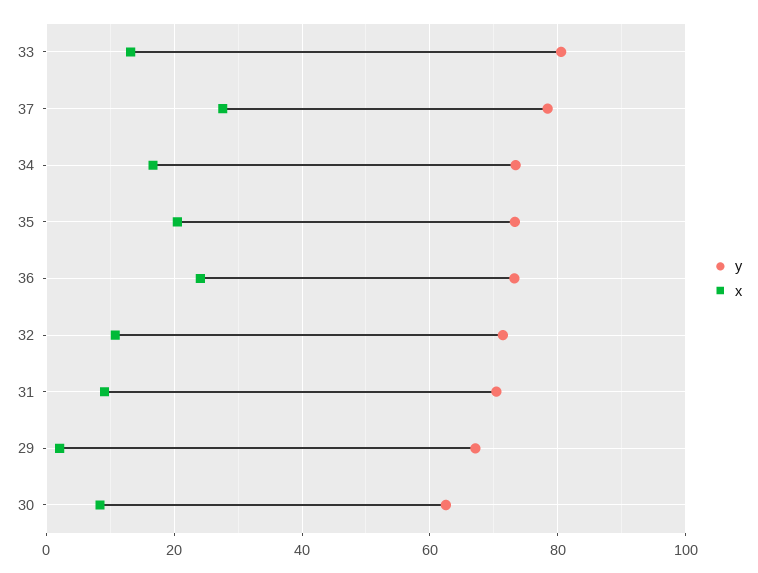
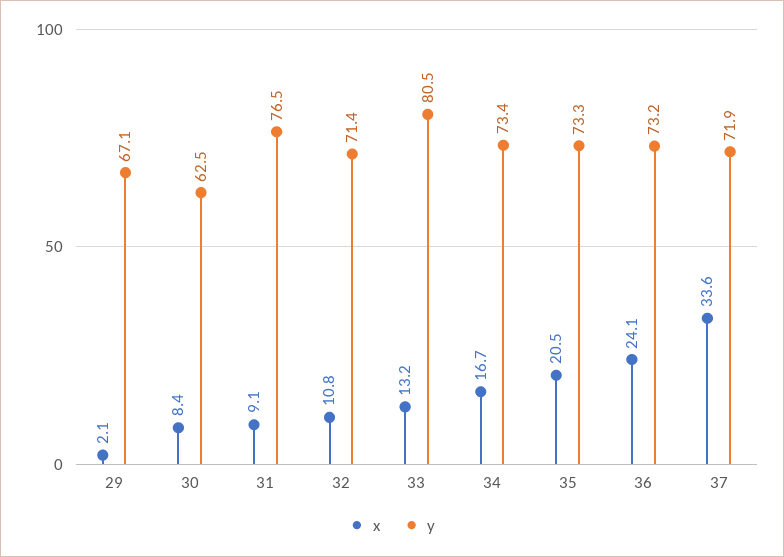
  {
    "y": {
      "33": 80.5,
-     "37": 78,
+     "37": 71.9,
      "34": 73.4,
      "35": 73.3,
      "36": 73.2,
      "32": 71.4,
-     "31": 70,
+     "31": 76.5,
      "29": 67.1,
      "30": 62.5
    },
    "x": {
      "33": 13.2,
-     "37": 28,
+     "37": 33.6,
      "34": 16.7,
      "35": 20.5,
      "36": 24.1,
      "32": 10.8,
      "31": 9.1,
      "29": 2.1,
      "30": 8.4
    }
  }

